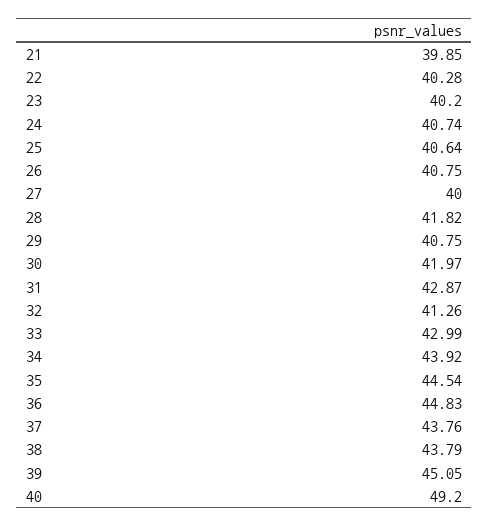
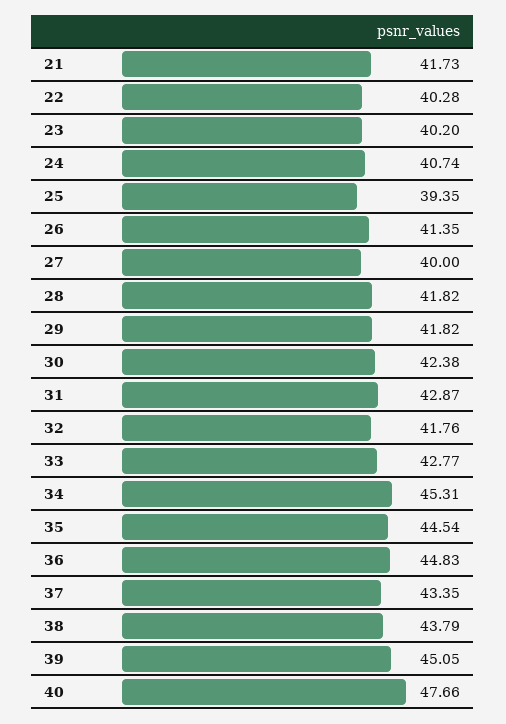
  {
-   "21": 39.85,
+   "21": 41.73,
    "22": 40.28,
    "23": 40.2,
    "24": 40.74,
-   "25": 40.64,
+   "25": 39.35,
-   "26": 40.75,
+   "26": 41.35,
    "27": 40,
    "28": 41.82,
-   "29": 40.75,
+   "29": 41.82,
-   "30": 41.97,
+   "30": 42.38,
    "31": 42.87,
-   "32": 41.26,
+   "32": 41.76,
-   "33": 42.99,
+   "33": 42.77,
-   "34": 43.92,
+   "34": 45.31,
    "35": 44.54,
    "36": 44.83,
-   "37": 43.76,
+   "37": 43.35,
    "38": 43.79,
    "39": 45.05,
-   "40": 49.2
+   "40": 47.66
  }

